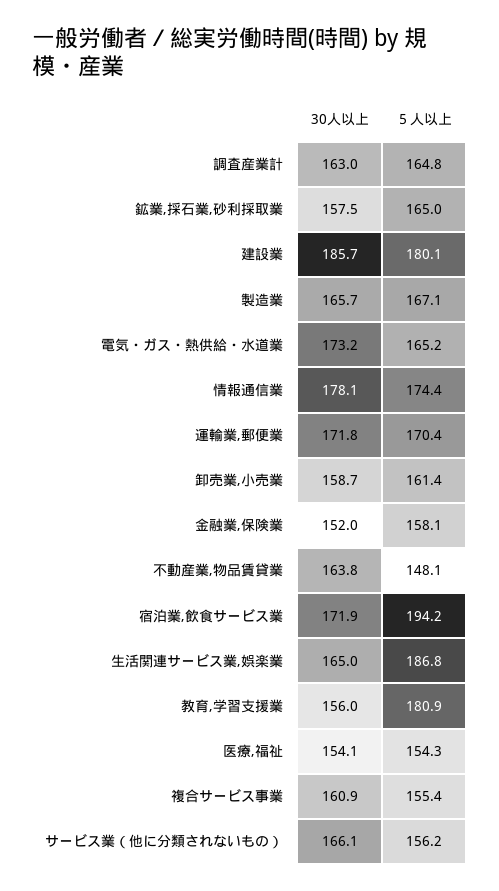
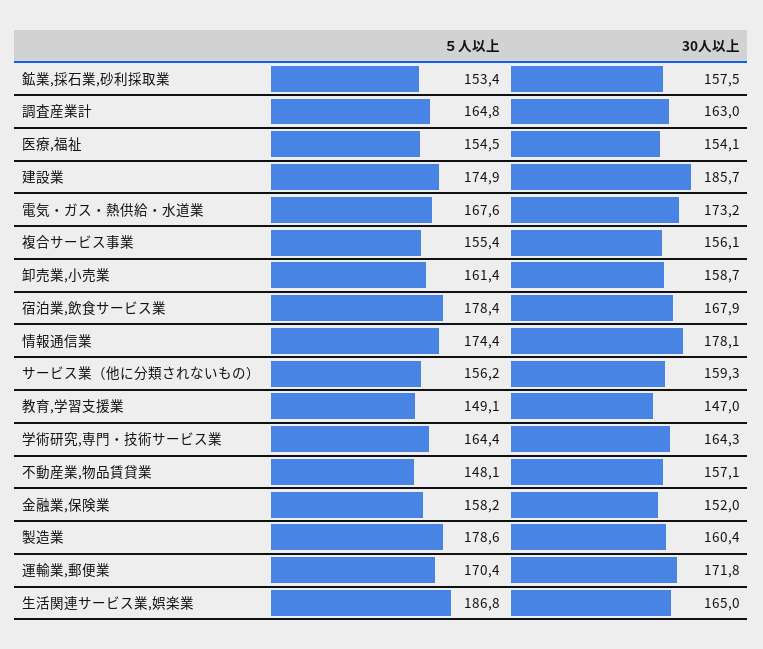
  {
    "30人以上": {
      "調査産業計": 163,
      "鉱業,採石業,砂利採取業": 157.5,
      "建設業": 185.7,
-     "製造業": 165.7,
+     "製造業": 160.4,
      "電気・ガス・熱供給・水道業": 173.2,
      "情報通信業": 178.1,
      "運輸業,郵便業": 171.8,
      "卸売業,小売業": 158.7,
      "金融業,保険業": 152,
-     "不動産業,物品賃貸業": 163.8,
+     "不動産業,物品賃貸業": 157.1,
-     "宿泊業,飲食サービス業": 171.9,
+     "宿泊業,飲食サービス業": 167.9,
      "生活関連サービス業,娯楽業": 165,
-     "教育,学習支援業": 156,
+     "教育,学習支援業": 147,
      "医療,福祉": 154.1,
-     "複合サービス事業": 160.9,
+     "複合サービス事業": 156.1,
-     "サービス業（他に分類されないもの）": 166.1
+     "サービス業（他に分類されないもの）": 159.3,
+     "学術研究,専門・技術サービス業": 164.3
    },
    "５人以上": {
      "調査産業計": 164.8,
-     "鉱業,採石業,砂利採取業": 165,
+     "鉱業,採石業,砂利採取業": 153.4,
-     "建設業": 180.1,
+     "建設業": 174.9,
-     "製造業": 167.1,
+     "製造業": 178.6,
-     "電気・ガス・熱供給・水道業": 165.2,
+     "電気・ガス・熱供給・水道業": 167.6,
      "情報通信業": 174.4,
      "運輸業,郵便業": 170.4,
      "卸売業,小売業": 161.4,
-     "金融業,保険業": 158.1,
+     "金融業,保険業": 158.2,
      "不動産業,物品賃貸業": 148.1,
-     "宿泊業,飲食サービス業": 194.2,
+     "宿泊業,飲食サービス業": 178.4,
      "生活関連サービス業,娯楽業": 186.8,
-     "教育,学習支援業": 180.9,
+     "教育,学習支援業": 149.1,
-     "医療,福祉": 154.3,
+     "医療,福祉": 154.5,
      "複合サービス事業": 155.4,
-     "サービス業（他に分類されないもの）": 156.2
+     "サービス業（他に分類されないもの）": 156.2,
+     "学術研究,専門・技術サービス業": 164.4
    }
  }

